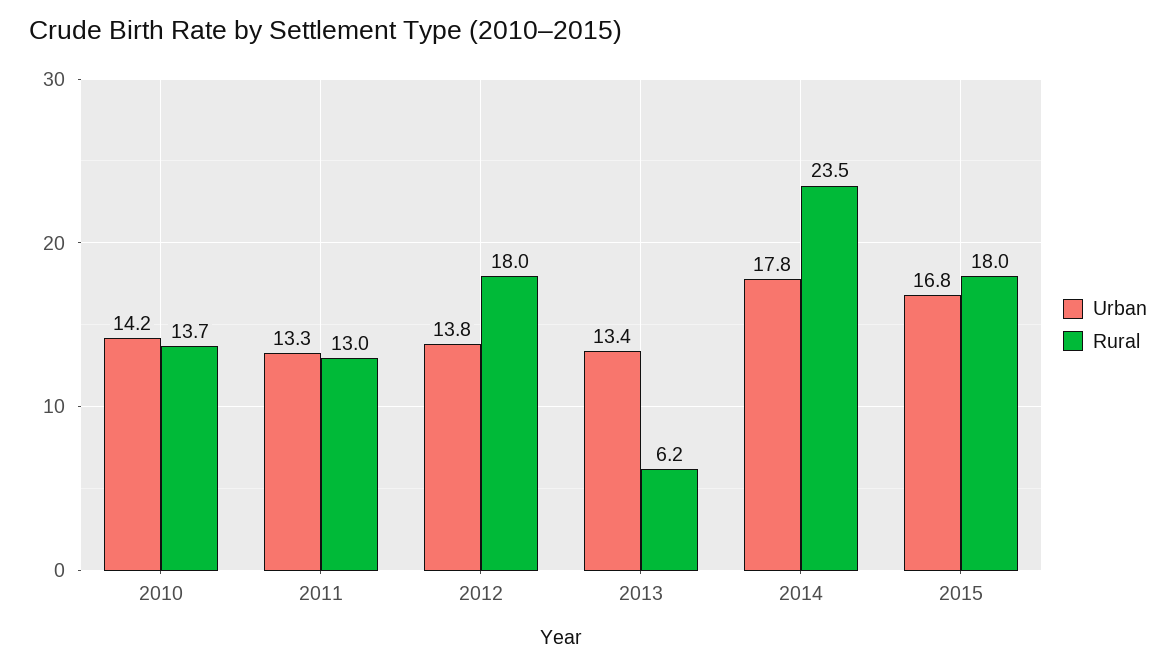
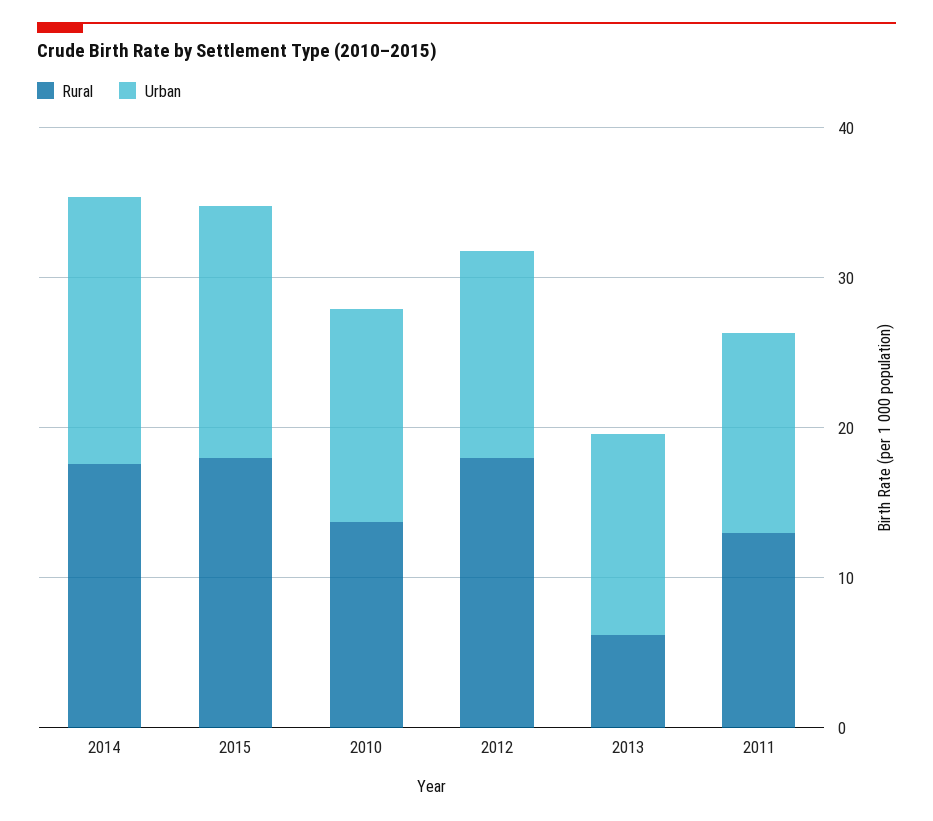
  {
    "Urban": {
      "2010": 14.2,
      "2011": 13.3,
      "2012": 13.8,
      "2013": 13.4,
      "2014": 17.8,
      "2015": 16.8
    },
    "Rural": {
      "2010": 13.7,
      "2011": 13,
      "2012": 18,
      "2013": 6.2,
-     "2014": 23.5,
+     "2014": 18,
      "2015": 18
    }
  }

